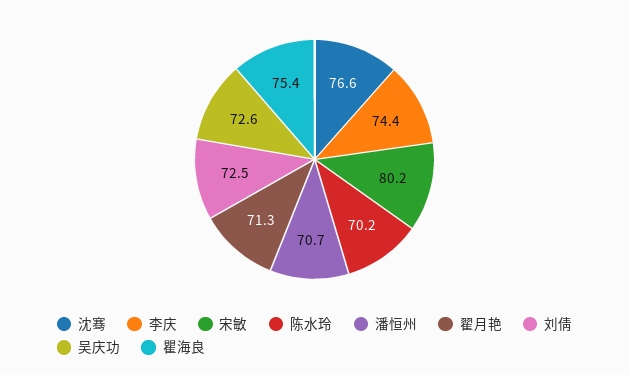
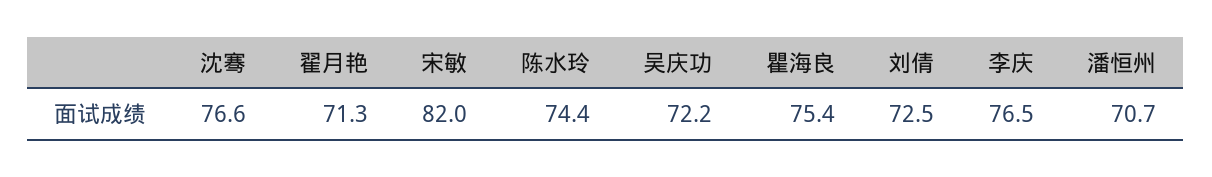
  {
    "沈骞": 76.6,
-   "李庆": 74.4,
+   "李庆": 76.5,
-   "宋敏": 80.2,
+   "宋敏": 82,
-   "陈水玲": 70.2,
+   "陈水玲": 74.4,
    "潘恒州": 70.7,
    "翟月艳": 71.3,
    "刘倩": 72.5,
-   "吴庆功": 72.6,
+   "吴庆功": 72.2,
    "瞿海良": 75.4
  }

